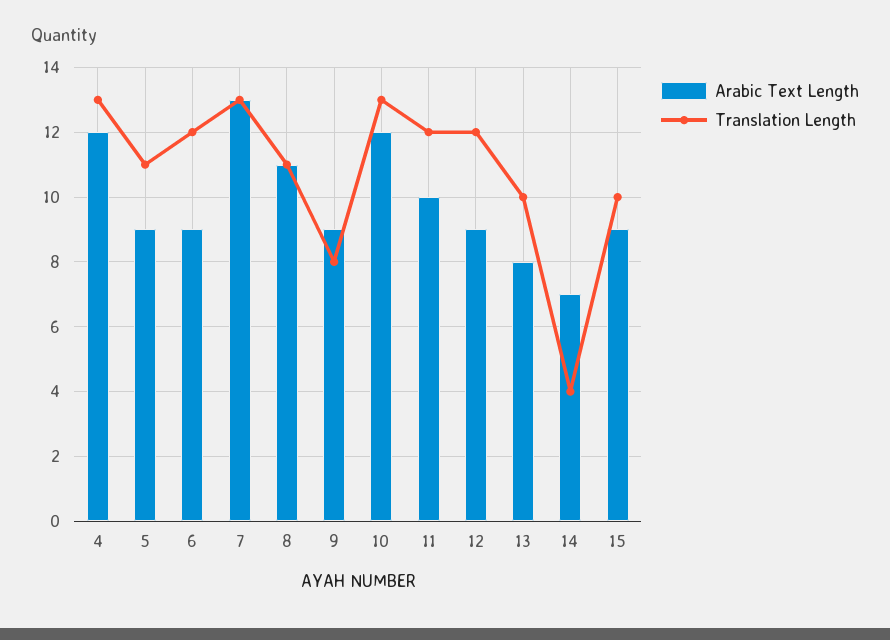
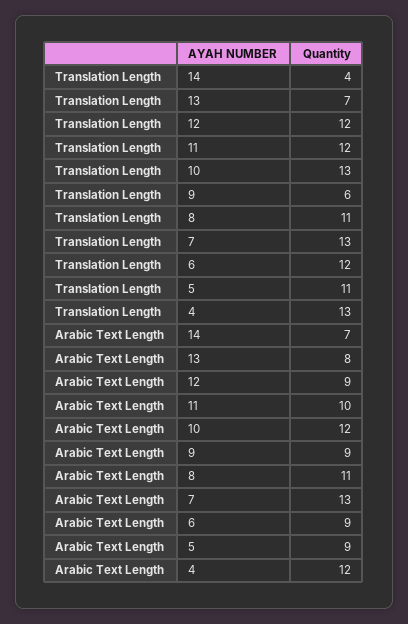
  {
    "Arabic Text Length": {
      "4": 12,
      "5": 9,
      "6": 9,
      "7": 13,
      "8": 11,
      "9": 9,
      "10": 12,
      "11": 10,
      "12": 9,
      "13": 8,
-     "14": 7,
+     "14": 7
-     "15": 9
    },
    "Translation Length": {
      "4": 13,
      "5": 11,
      "6": 12,
      "7": 13,
      "8": 11,
-     "9": 8,
+     "9": 6,
      "10": 13,
      "11": 12,
      "12": 12,
-     "13": 10,
+     "13": 7,
-     "14": 4,
+     "14": 4
-     "15": 10
    }
  }

